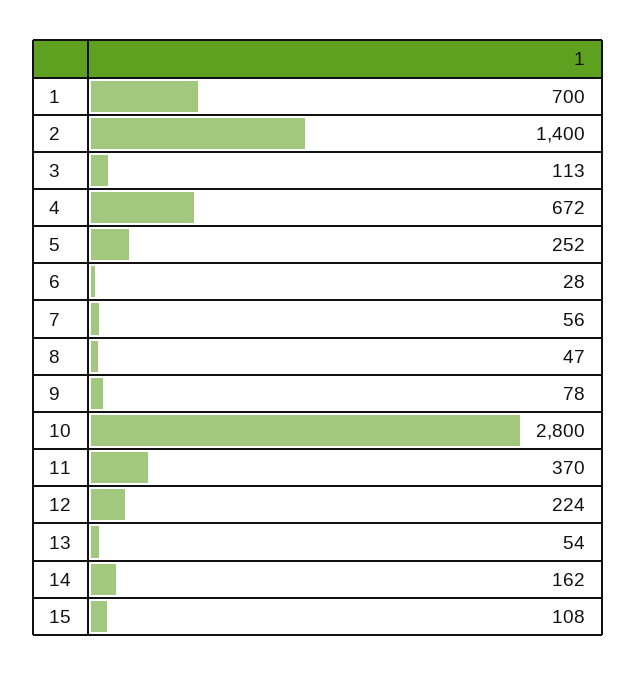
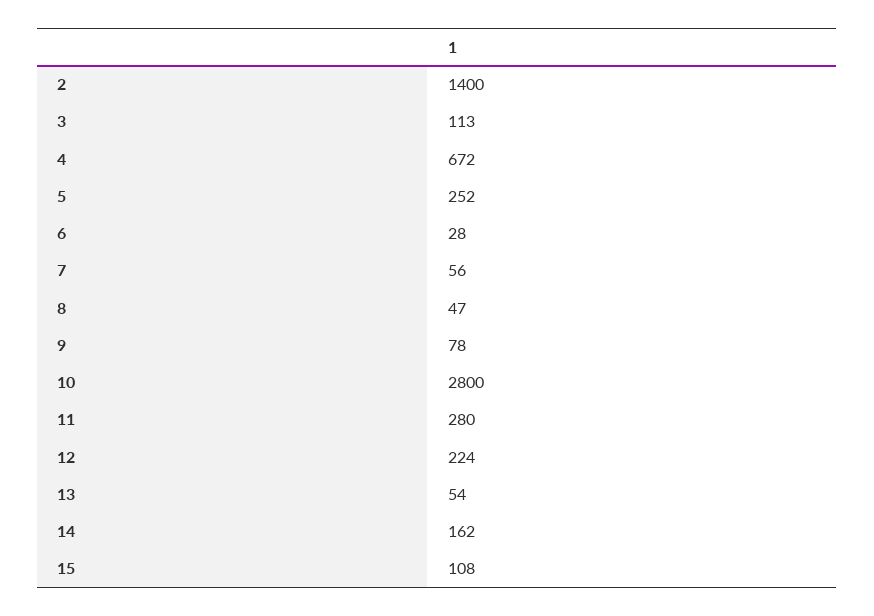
  {
-   "1": 700,
    "2": 1400,
    "3": 113,
    "4": 672,
    "5": 252,
    "6": 28,
    "7": 56,
    "8": 47,
    "9": 78,
    "10": 2800,
-   "11": 370,
+   "11": 280,
    "12": 224,
    "13": 54,
    "14": 162,
    "15": 108
  }

